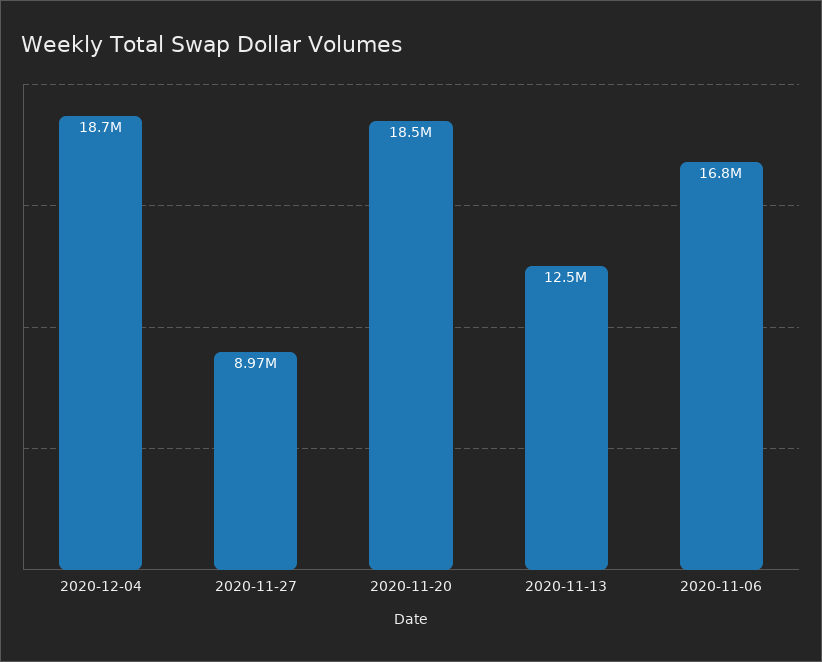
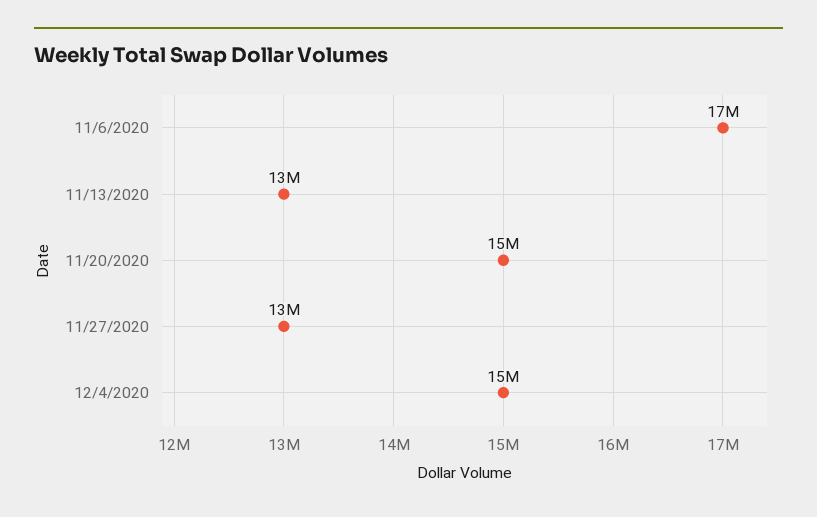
  {
-   "2020-12-04": 18700000,
+   "2020-12-04": 15000000,
-   "2020-11-27": 8970000,
+   "2020-11-27": 13000000,
-   "2020-11-20": 18500000,
+   "2020-11-20": 15000000,
    "2020-11-13": 12500000,
    "2020-11-06": 16800000
  }

